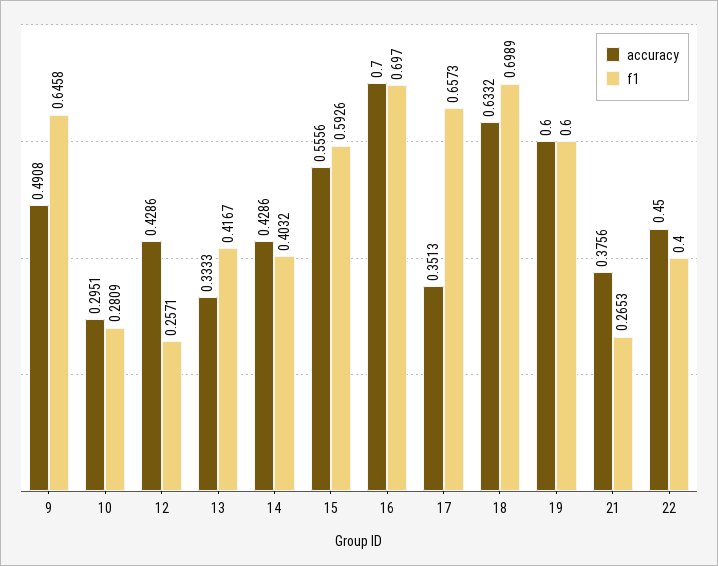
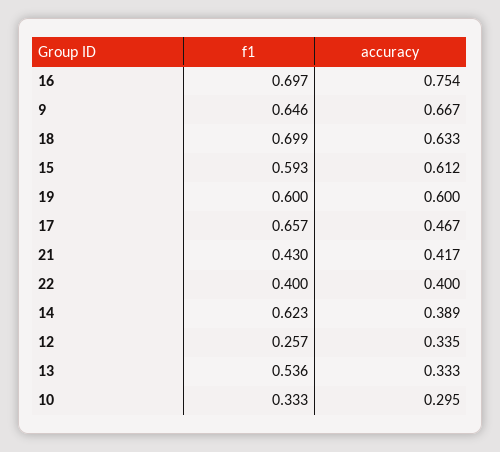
  {
    "accuracy": {
-     "9": 0.4908,
+     "9": 0.667,
      "10": 0.2951,
-     "12": 0.4286,
+     "12": 0.335,
      "13": 0.3333,
-     "14": 0.4286,
+     "14": 0.389,
-     "15": 0.5556,
+     "15": 0.612,
-     "16": 0.7,
+     "16": 0.754,
-     "17": 0.3513,
+     "17": 0.467,
      "18": 0.6332,
      "19": 0.6,
-     "21": 0.3756,
+     "21": 0.417,
-     "22": 0.45
+     "22": 0.4
    },
    "f1": {
      "9": 0.6458,
-     "10": 0.2809,
+     "10": 0.333,
      "12": 0.2571,
-     "13": 0.4167,
+     "13": 0.536,
-     "14": 0.4032,
+     "14": 0.623,
      "15": 0.5926,
      "16": 0.697,
      "17": 0.6573,
      "18": 0.6989,
      "19": 0.6,
-     "21": 0.2653,
+     "21": 0.43,
      "22": 0.4
    }
  }

